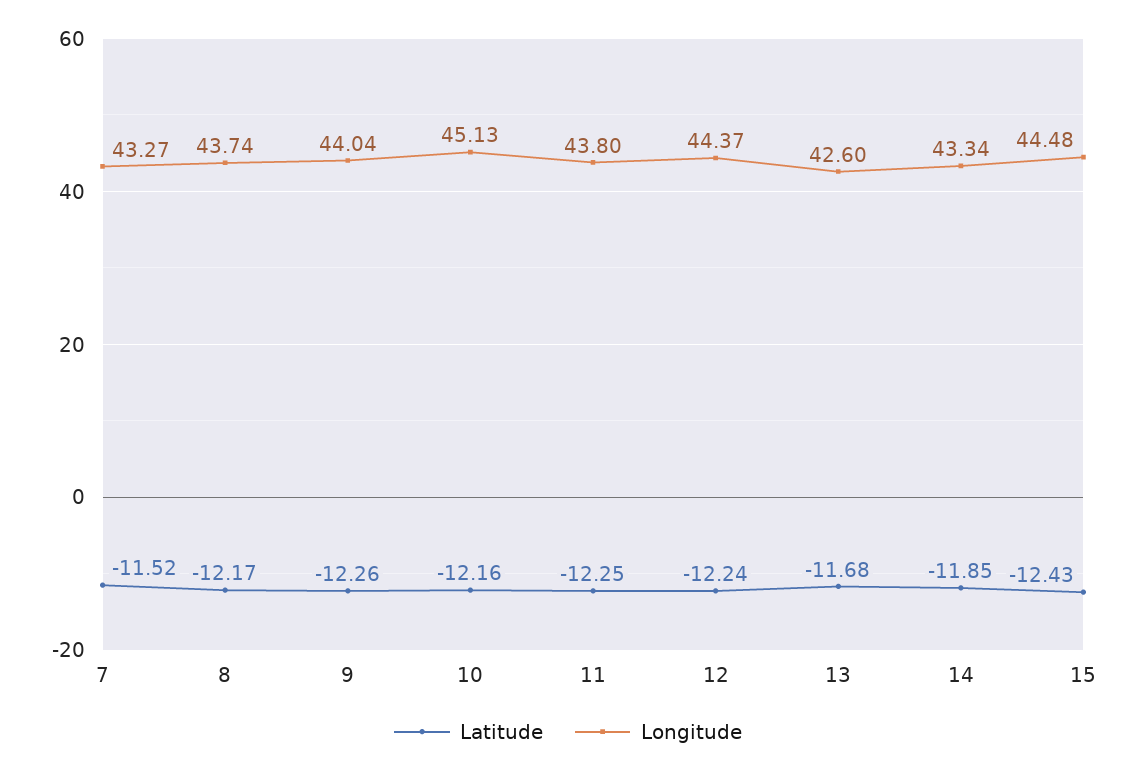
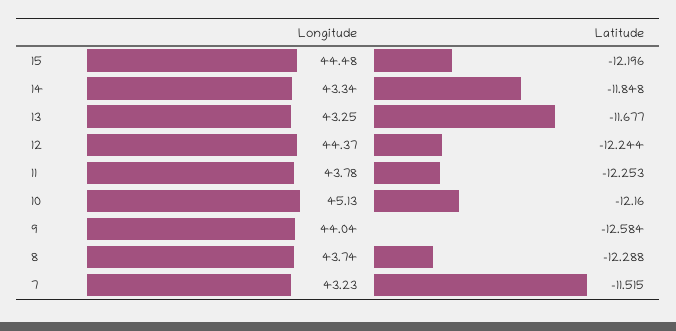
  {
    "Latitude": {
      "7": -11.515,
-     "8": -12.17,
+     "8": -12.288,
-     "9": -12.26,
+     "9": -12.584,
      "10": -12.16,
      "11": -12.253,
      "12": -12.244,
      "13": -11.677,
      "14": -11.848,
-     "15": -12.43
+     "15": -12.196
    },
    "Longitude": {
-     "7": 43.27,
+     "7": 43.23,
      "8": 43.74,
      "9": 44.04,
      "10": 45.13,
-     "11": 43.8,
+     "11": 43.78,
      "12": 44.37,
-     "13": 42.6,
+     "13": 43.25,
      "14": 43.34,
      "15": 44.48
    }
  }

